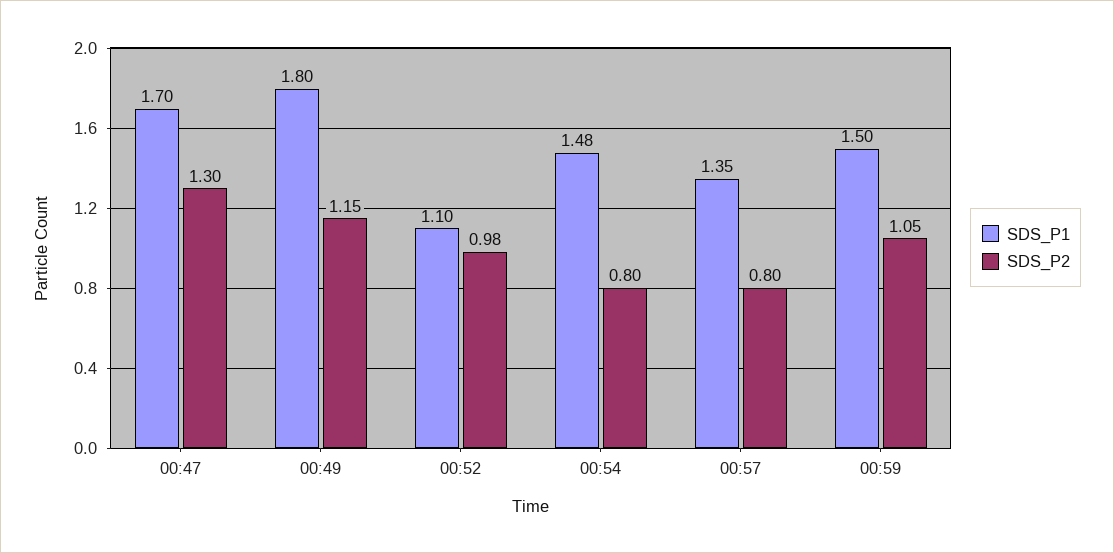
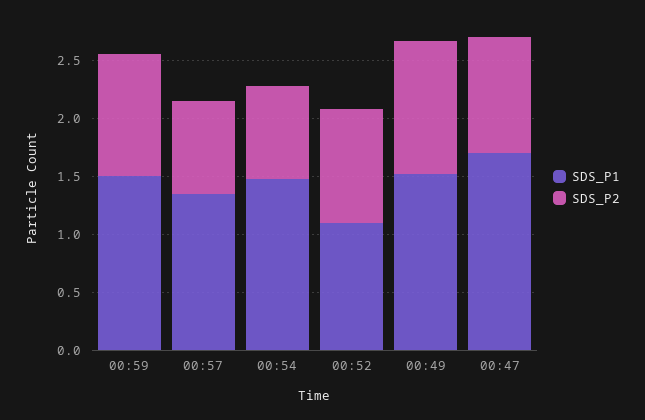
  {
    "SDS_P1": {
      "00:47": 1.7,
-     "00:49": 1.8,
+     "00:49": 1.5,
      "00:52": 1.1,
      "00:54": 1.48,
      "00:57": 1.35,
      "00:59": 1.5
    },
    "SDS_P2": {
-     "00:47": 1.3,
+     "00:47": 1,
      "00:49": 1.15,
      "00:52": 0.98,
      "00:54": 0.8,
      "00:57": 0.8,
      "00:59": 1.05
    }
  }

